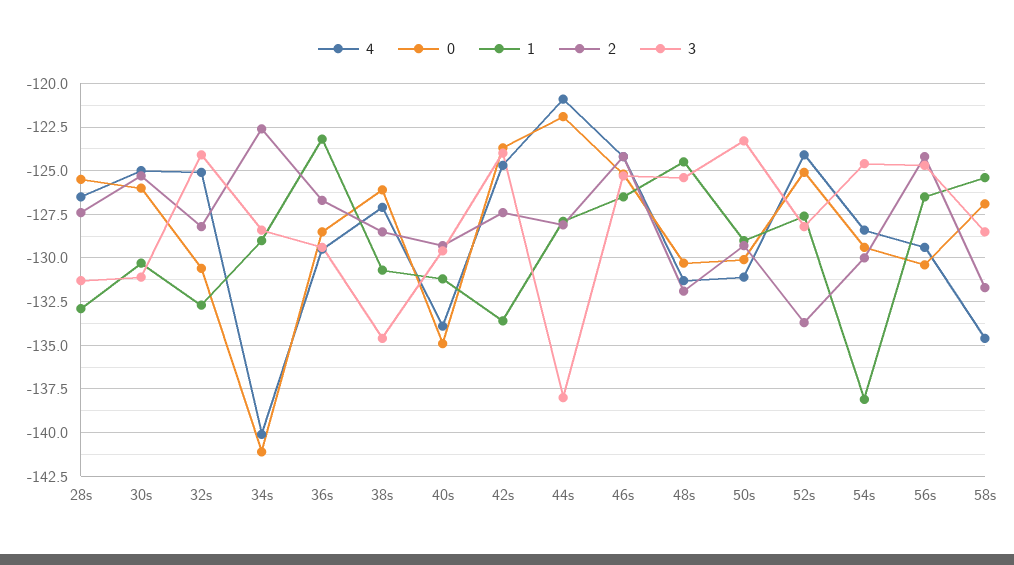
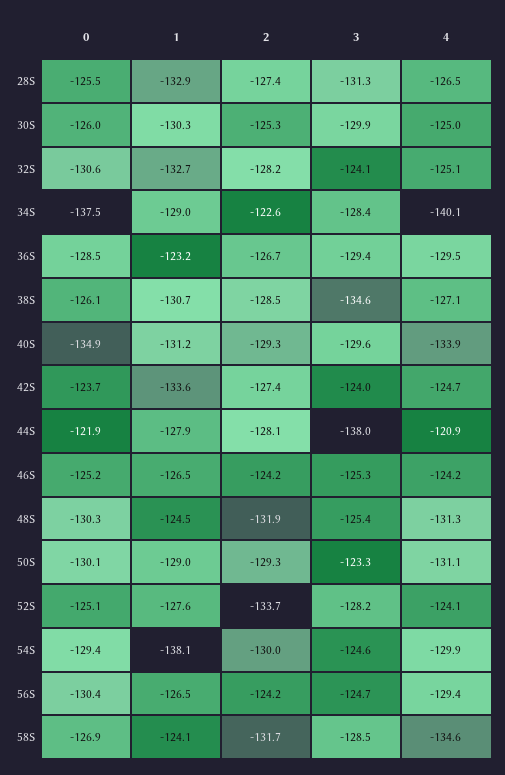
  {
    "4": {
      "28s": -126.5,
      "30s": -125,
      "32s": -125.1,
      "34s": -140.1,
      "36s": -129.5,
      "38s": -127.1,
      "40s": -133.9,
      "42s": -124.7,
      "44s": -120.9,
      "46s": -124.2,
      "48s": -131.3,
      "50s": -131.1,
      "52s": -124.1,
-     "54s": -128.5,
+     "54s": -129.9,
      "56s": -129.4,
      "58s": -134.6
    },
    "0": {
      "28s": -125.5,
      "30s": -126,
      "32s": -130.6,
-     "34s": -141,
+     "34s": -137.5,
      "36s": -128.5,
      "38s": -126.1,
      "40s": -134.9,
      "42s": -123.7,
      "44s": -121.9,
      "46s": -125.2,
      "48s": -130.3,
      "50s": -130.1,
      "52s": -125.1,
      "54s": -129.4,
      "56s": -130.4,
      "58s": -126.9
    },
    "1": {
      "28s": -132.9,
      "30s": -130.3,
      "32s": -132.7,
      "34s": -129,
      "36s": -123.2,
      "38s": -130.7,
      "40s": -131.2,
      "42s": -133.6,
      "44s": -127.9,
      "46s": -126.5,
      "48s": -124.5,
      "50s": -129,
      "52s": -127.6,
      "54s": -138.1,
      "56s": -126.5,
-     "58s": -125.5
+     "58s": -124.1
    },
    "2": {
      "28s": -127.4,
      "30s": -125.3,
      "32s": -128.2,
      "34s": -122.6,
      "36s": -126.7,
      "38s": -128.5,
      "40s": -129.3,
      "42s": -127.4,
      "44s": -128.1,
      "46s": -124.2,
      "48s": -131.9,
      "50s": -129.3,
      "52s": -133.7,
      "54s": -130,
      "56s": -124.2,
      "58s": -131.7
    },
    "3": {
      "28s": -131.3,
-     "30s": -131,
+     "30s": -129.9,
      "32s": -124.1,
      "34s": -128.4,
      "36s": -129.4,
      "38s": -134.6,
      "40s": -129.6,
      "42s": -124,
      "44s": -138,
      "46s": -125.3,
      "48s": -125.4,
      "50s": -123.3,
      "52s": -128.2,
      "54s": -124.6,
      "56s": -124.7,
      "58s": -128.5
    }
  }

